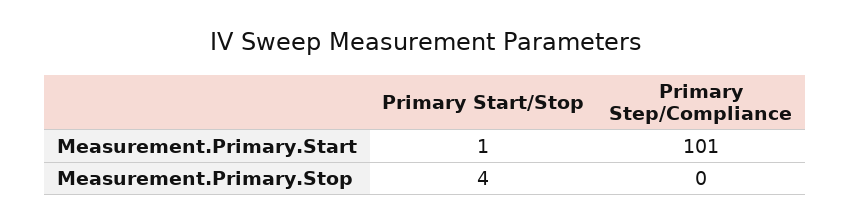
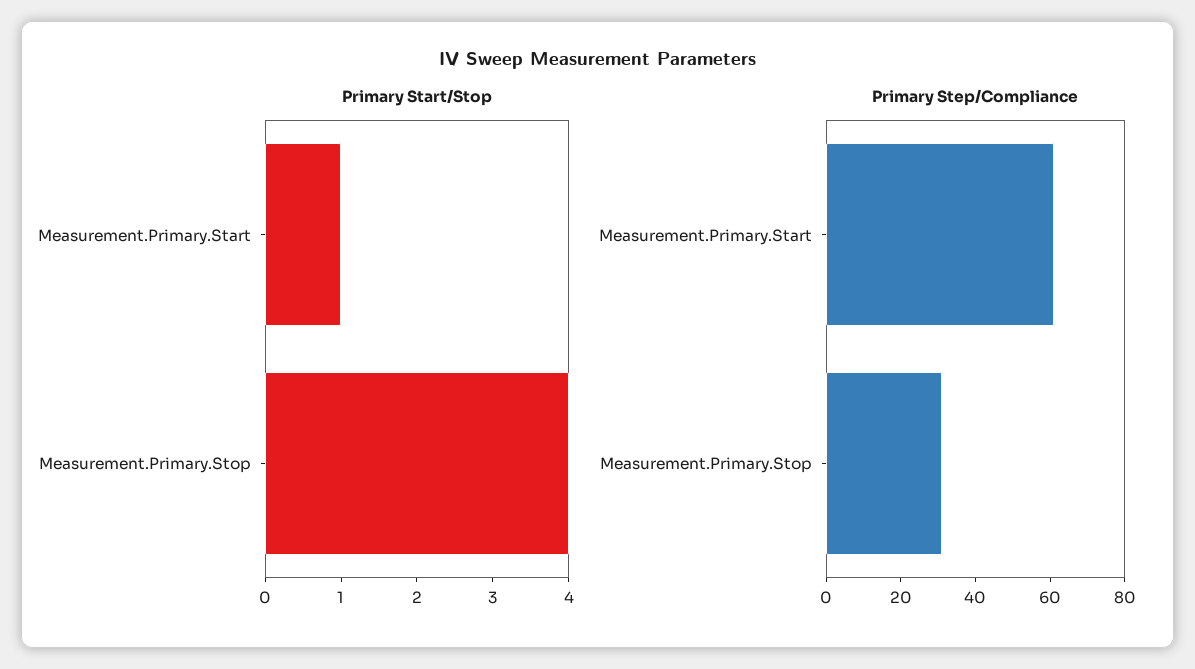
  {
    "Primary Start/Stop": {
      "Measurement.Primary.Start": 1,
      "Measurement.Primary.Stop": 4
    },
    "Primary Step/Compliance": {
-     "Measurement.Primary.Start": 101,
+     "Measurement.Primary.Start": 60,
-     "Measurement.Primary.Stop": 0
+     "Measurement.Primary.Stop": 30
    }
  }

